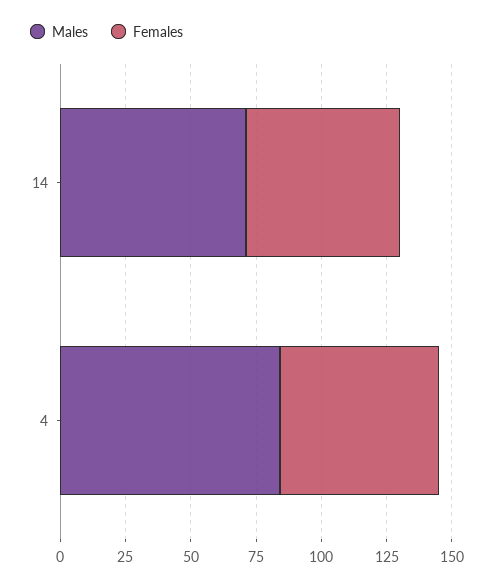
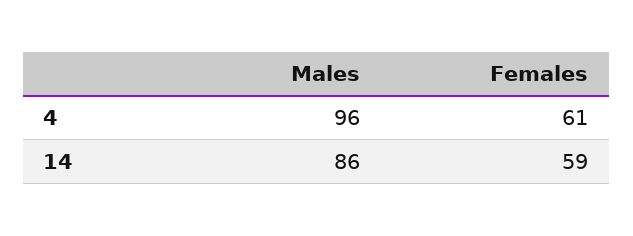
  {
    "Males": {
-     "14": 70,
+     "14": 86,
-     "4": 85
+     "4": 96
    },
    "Females": {
      "14": 59,
      "4": 61
    }
  }

